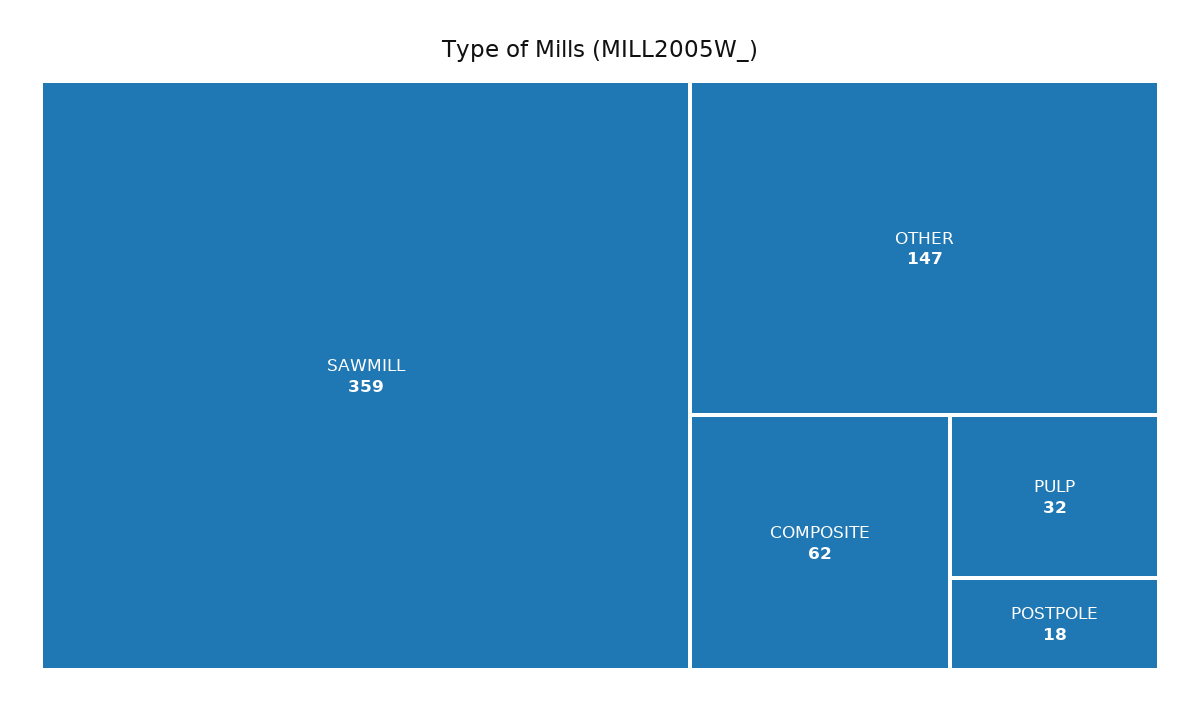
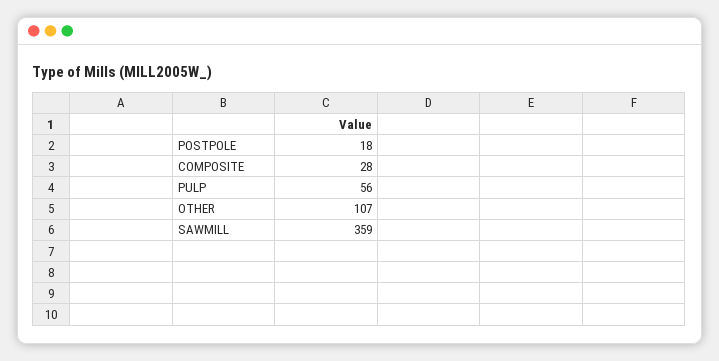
  {
    "SAWMILL": 359,
-   "OTHER": 147,
+   "OTHER": 107,
-   "COMPOSITE": 62,
+   "COMPOSITE": 28,
-   "PULP": 32,
+   "PULP": 56,
    "POSTPOLE": 18
  }

